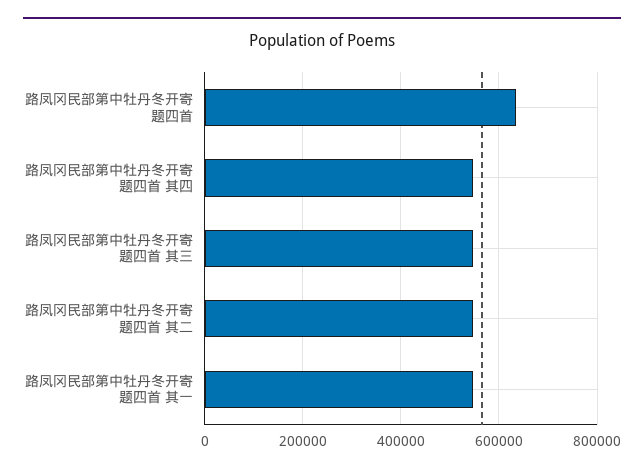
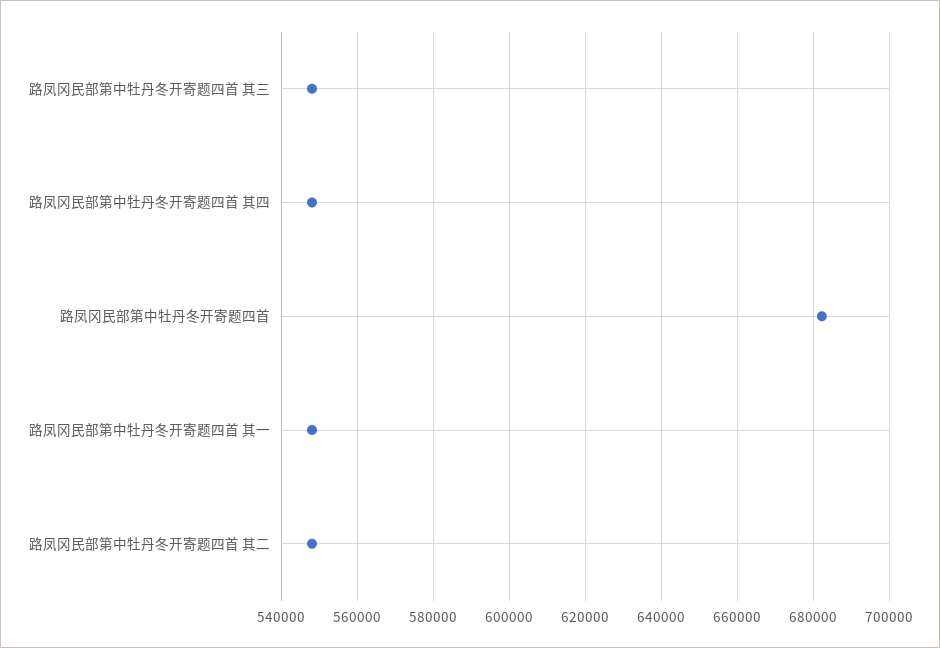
  {
-   "路凤冈民部第中牡丹冬开寄题四首": 640000,
+   "路凤冈民部第中牡丹冬开寄题四首": 682000,
    "路凤冈民部第中牡丹冬开寄题四首 其四": 548000,
    "路凤冈民部第中牡丹冬开寄题四首 其三": 548000,
    "路凤冈民部第中牡丹冬开寄题四首 其二": 548000,
    "路凤冈民部第中牡丹冬开寄题四首 其一": 548000
  }

